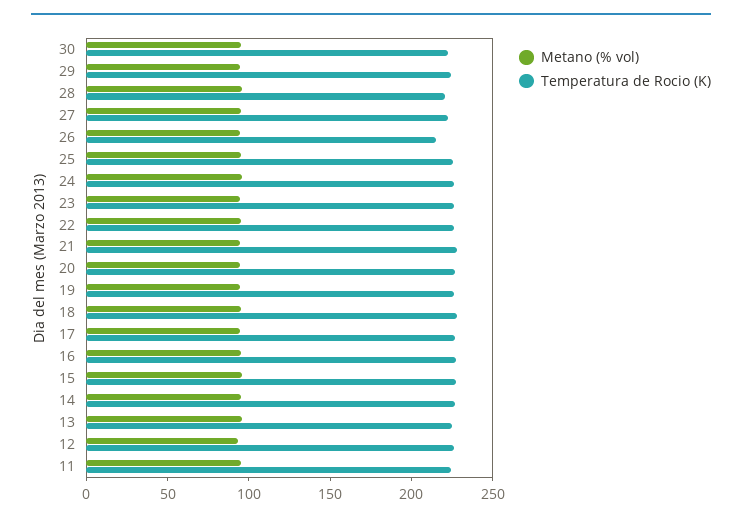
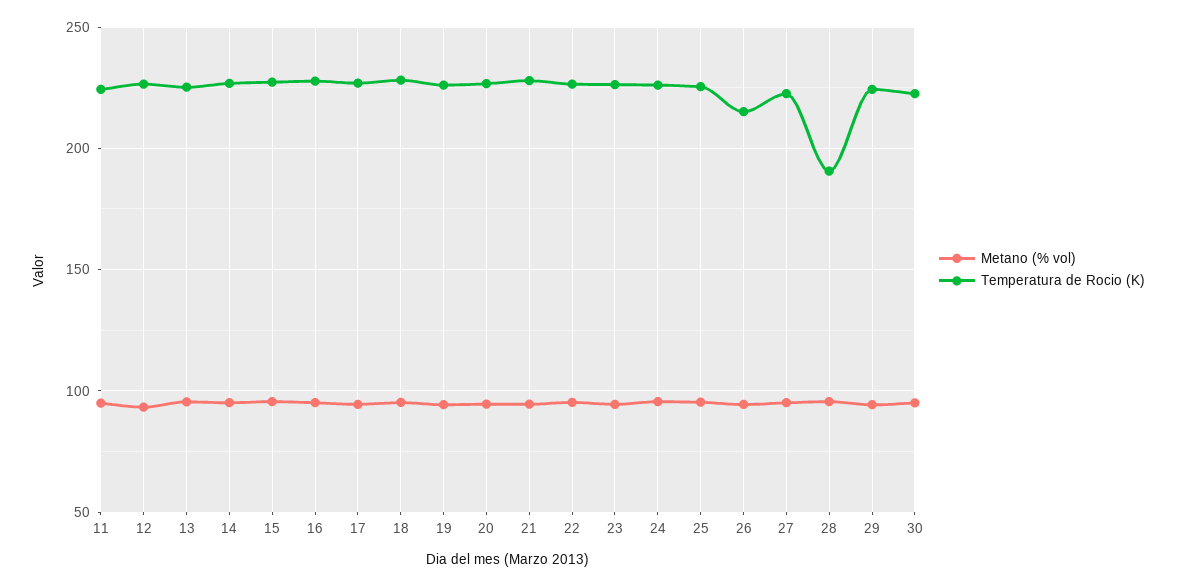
  {
    "Metano (% vol)": {
      "30": 95,
      "29": 95,
      "28": 95,
      "27": 95,
      "26": 95,
      "25": 95,
      "24": 95,
      "23": 95,
      "22": 95,
      "21": 95,
      "20": 95,
      "19": 95,
      "18": 95,
      "17": 95,
      "16": 95,
      "15": 95,
      "14": 95,
      "13": 95,
      "12": 95,
      "11": 95
    },
    "Temperatura de Rocio (K)": {
      "30": 225,
      "29": 225,
-     "28": 220,
+     "28": 190,
      "27": 225,
      "26": 215,
      "25": 225,
      "24": 225,
      "23": 225,
      "22": 225,
      "21": 230,
      "20": 225,
      "19": 225,
      "18": 230,
      "17": 225,
      "16": 230,
      "15": 225,
      "14": 225,
      "13": 225,
      "12": 225,
      "11": 225
    }
  }

